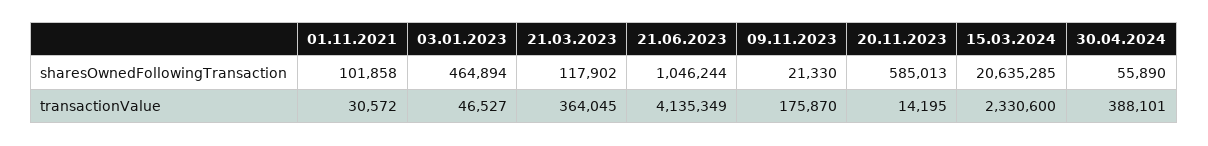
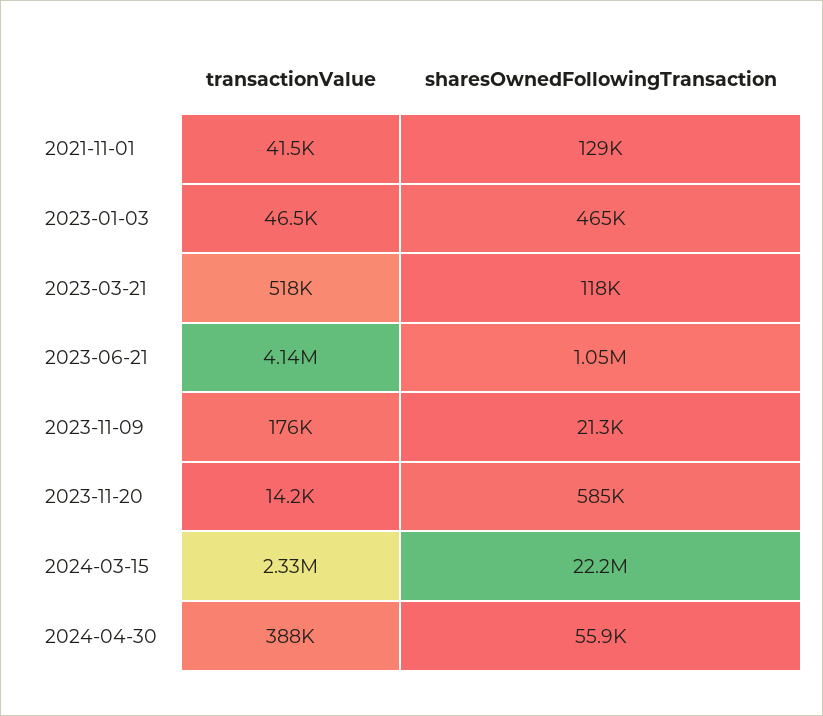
  {
    "01.11.2021": {
-     "sharesOwnedFollowingTransaction": 101858,
+     "sharesOwnedFollowingTransaction": 129000,
-     "transactionValue": 30572
+     "transactionValue": 41500
    },
    "03.01.2023": {
      "sharesOwnedFollowingTransaction": 464894,
      "transactionValue": 46527
    },
    "21.03.2023": {
      "sharesOwnedFollowingTransaction": 117902,
-     "transactionValue": 364045
+     "transactionValue": 518000
    },
    "21.06.2023": {
      "sharesOwnedFollowingTransaction": 1046244,
      "transactionValue": 4135349
    },
    "09.11.2023": {
      "sharesOwnedFollowingTransaction": 21330,
      "transactionValue": 175870
    },
    "20.11.2023": {
      "sharesOwnedFollowingTransaction": 585013,
      "transactionValue": 14195
    },
    "15.03.2024": {
-     "sharesOwnedFollowingTransaction": 20635285,
+     "sharesOwnedFollowingTransaction": 22200000,
      "transactionValue": 2330600
    },
    "30.04.2024": {
      "sharesOwnedFollowingTransaction": 55890,
      "transactionValue": 388101
    }
  }

